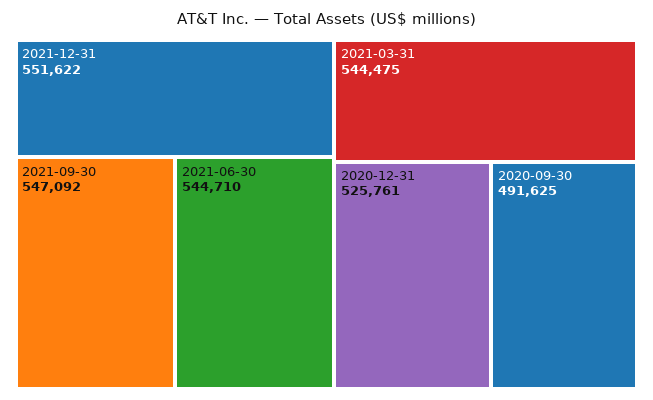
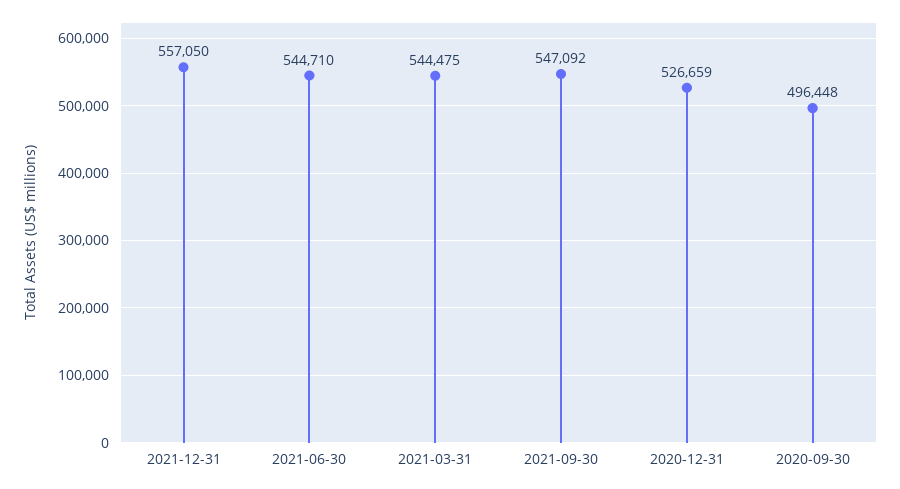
  {
-   "2021-12-31": 551622,
+   "2021-12-31": 557050,
    "2021-09-30": 547092,
    "2021-06-30": 544710,
    "2021-03-31": 544475,
-   "2020-12-31": 525761,
+   "2020-12-31": 526659,
-   "2020-09-30": 491625
+   "2020-09-30": 496448
  }

